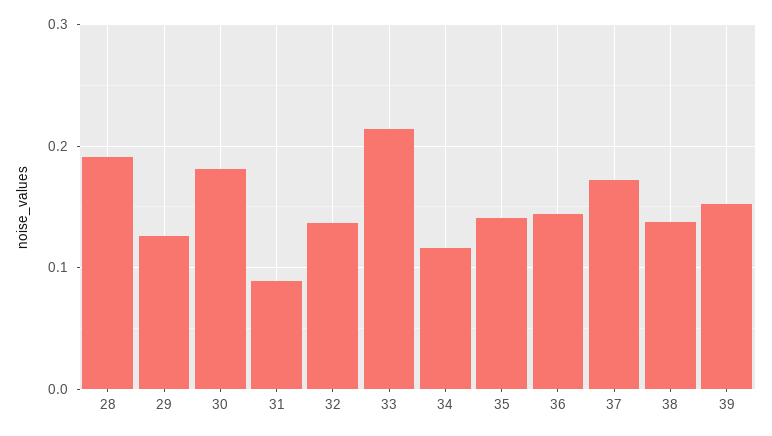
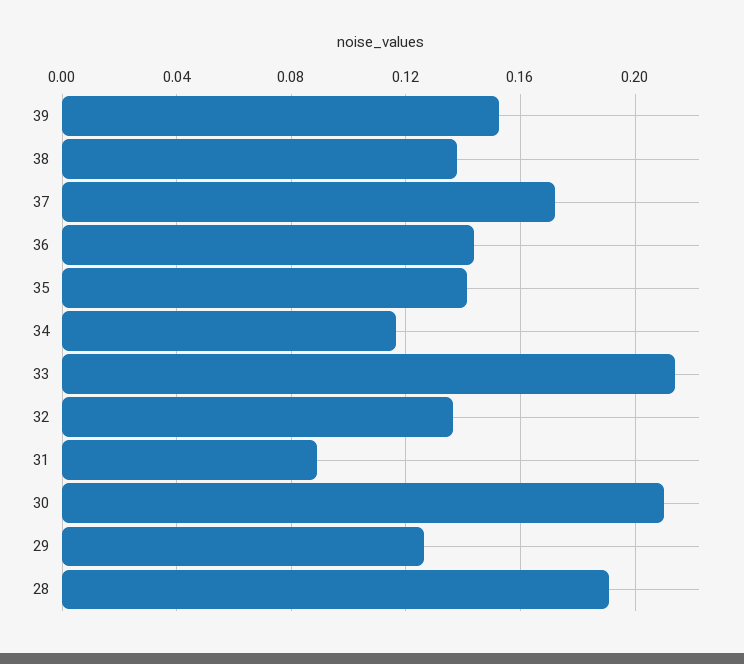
  {
    "28": 0.19,
    "29": 0.125,
-   "30": 0.18,
+   "30": 0.21,
    "31": 0.09,
    "32": 0.135,
    "33": 0.215,
    "34": 0.115,
    "35": 0.14,
    "36": 0.145,
    "37": 0.17,
    "38": 0.14,
    "39": 0.155
  }

